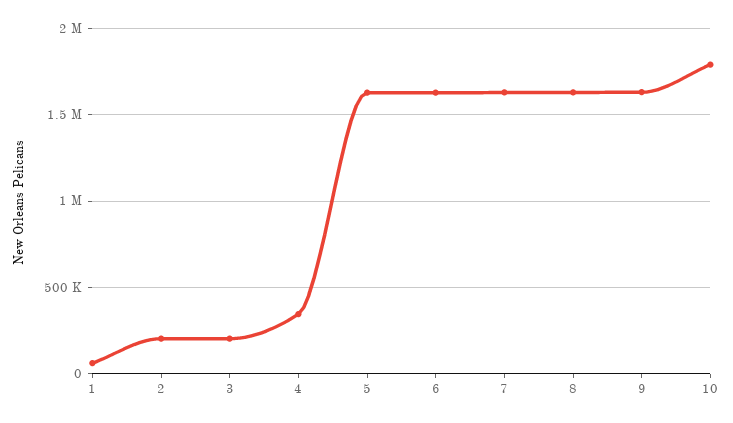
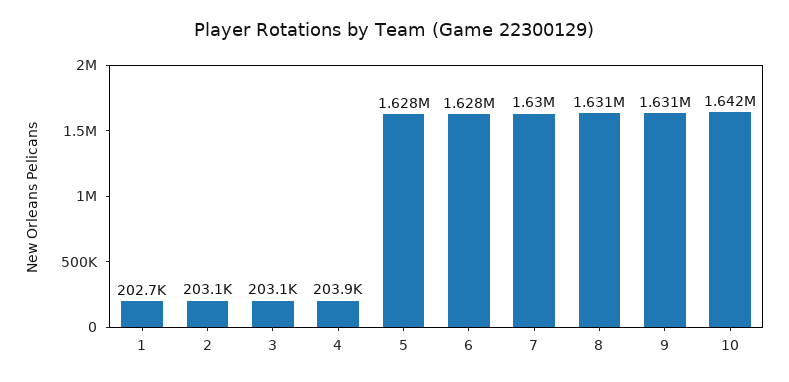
  {
-   "1": 50000,
+   "1": 202700,
    "2": 203100,
    "3": 203100,
-   "4": 350000,
+   "4": 203900,
    "5": 1628000,
    "6": 1628000,
    "7": 1630000,
    "8": 1631000,
    "9": 1631000,
-   "10": 1800000
+   "10": 1642000
  }

